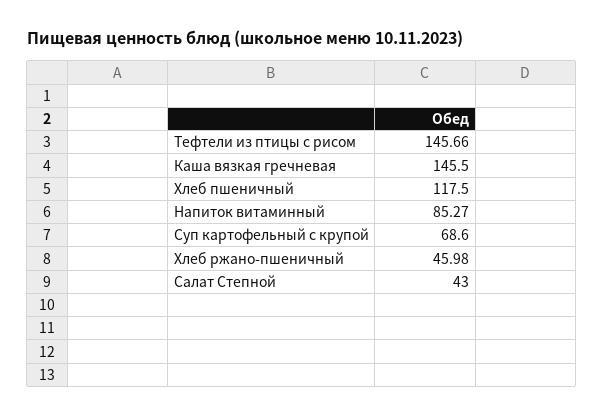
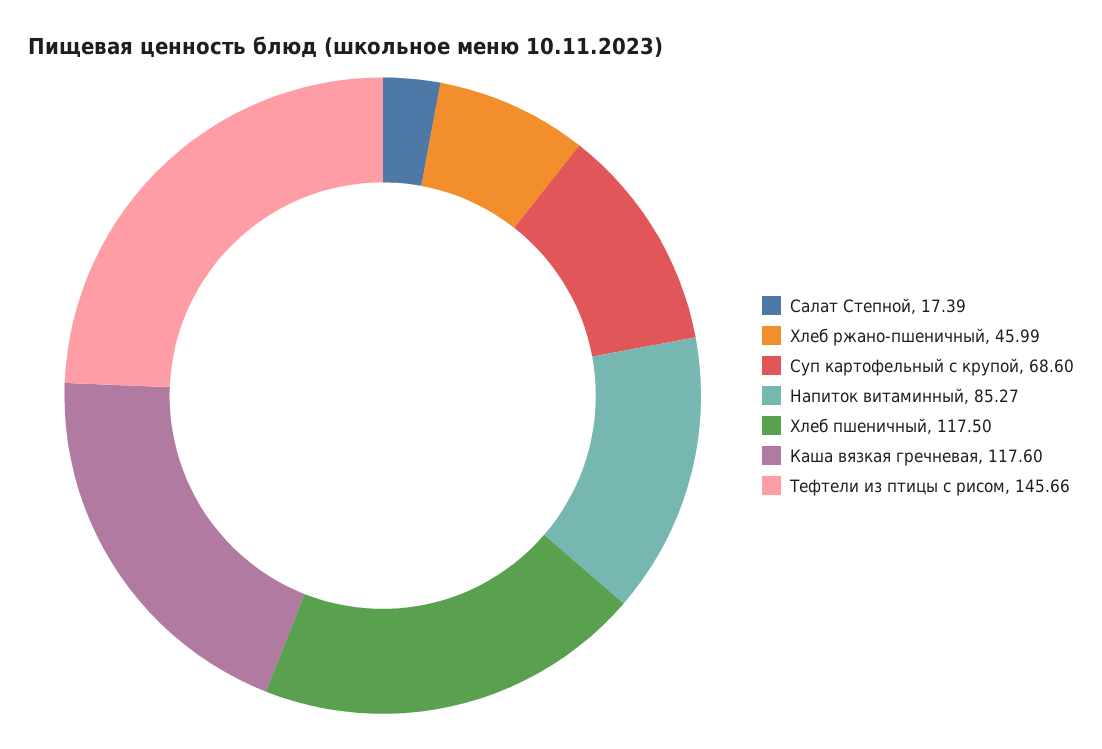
  {
    "Тефтели из птицы с рисом": 145.66,
-   "Каша вязкая гречневая": 145.5,
+   "Каша вязкая гречневая": 117.6,
    "Хлеб пшеничный": 117.5,
    "Напиток витаминный": 85.27,
    "Суп картофельный с крупой": 68.6,
-   "Хлеб ржано-пшеничный": 45.98,
+   "Хлеб ржано-пшеничный": 45.99,
-   "Салат Степной": 43
+   "Салат Степной": 17.39
  }

